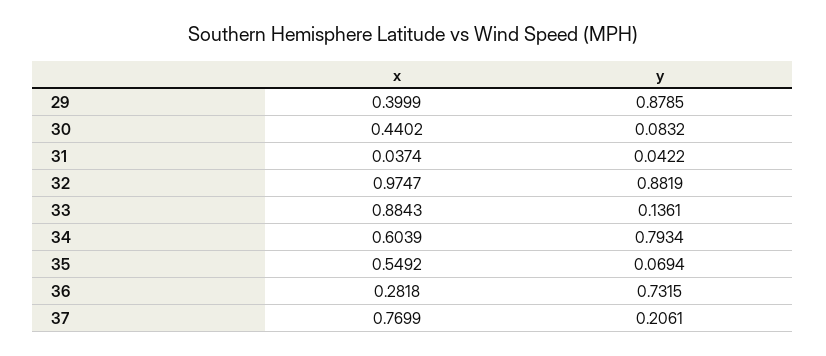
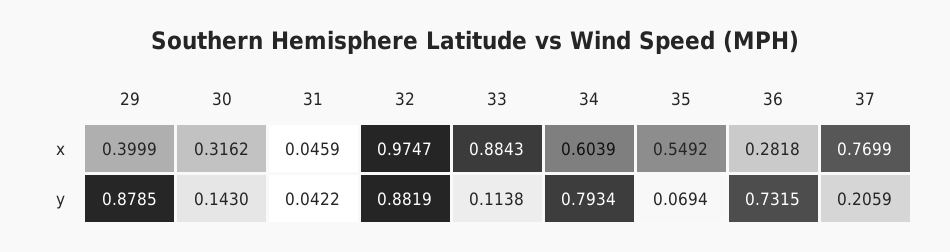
  {
    "x": {
      "29": 0.3999,
-     "30": 0.4402,
+     "30": 0.3162,
-     "31": 0.0374,
+     "31": 0.0459,
      "32": 0.9747,
      "33": 0.8843,
      "34": 0.6039,
      "35": 0.5492,
      "36": 0.2818,
      "37": 0.7699
    },
    "y": {
      "29": 0.8785,
-     "30": 0.0832,
+     "30": 0.143,
      "31": 0.0422,
      "32": 0.8819,
-     "33": 0.1361,
+     "33": 0.1138,
      "34": 0.7934,
      "35": 0.0694,
      "36": 0.7315,
-     "37": 0.2061
+     "37": 0.2059
    }
  }

